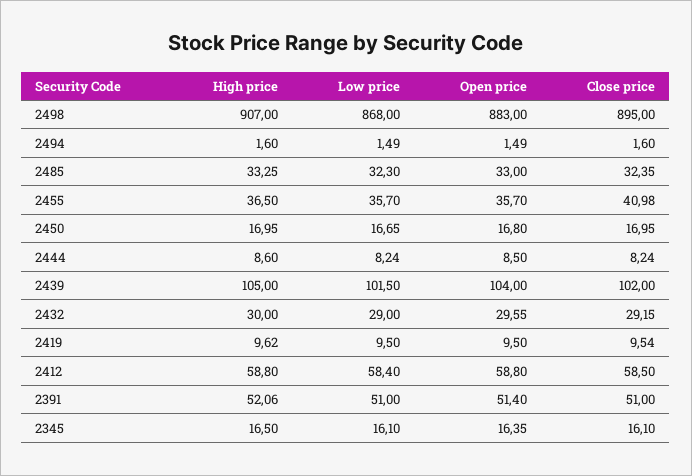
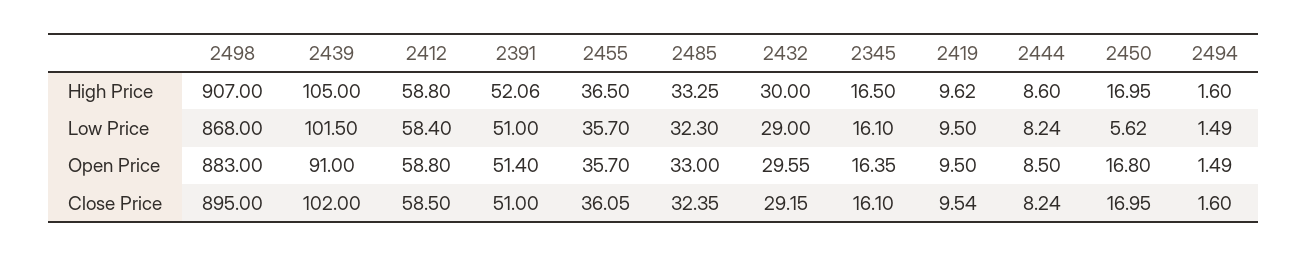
  {
    "High price": {
      "2498": 907,
      "2494": 1.6,
      "2485": 33.25,
      "2455": 36.5,
      "2450": 16.95,
      "2444": 8.6,
      "2439": 105,
      "2432": 30,
      "2419": 9.62,
      "2412": 58.8,
      "2391": 52.06,
      "2345": 16.5
    },
    "Low price": {
      "2498": 868,
      "2494": 1.49,
      "2485": 32.3,
      "2455": 35.7,
-     "2450": 16.65,
+     "2450": 5.62,
      "2444": 8.24,
      "2439": 101.5,
      "2432": 29,
      "2419": 9.5,
      "2412": 58.4,
      "2391": 51,
      "2345": 16.1
    },
    "Open price": {
      "2498": 883,
      "2494": 1.49,
      "2485": 33,
      "2455": 35.7,
      "2450": 16.8,
      "2444": 8.5,
-     "2439": 104,
+     "2439": 91,
      "2432": 29.55,
      "2419": 9.5,
      "2412": 58.8,
      "2391": 51.4,
      "2345": 16.35
    },
    "Close price": {
      "2498": 895,
      "2494": 1.6,
      "2485": 32.35,
-     "2455": 40.98,
+     "2455": 36.05,
      "2450": 16.95,
      "2444": 8.24,
      "2439": 102,
      "2432": 29.15,
      "2419": 9.54,
      "2412": 58.5,
      "2391": 51,
      "2345": 16.1
    }
  }

